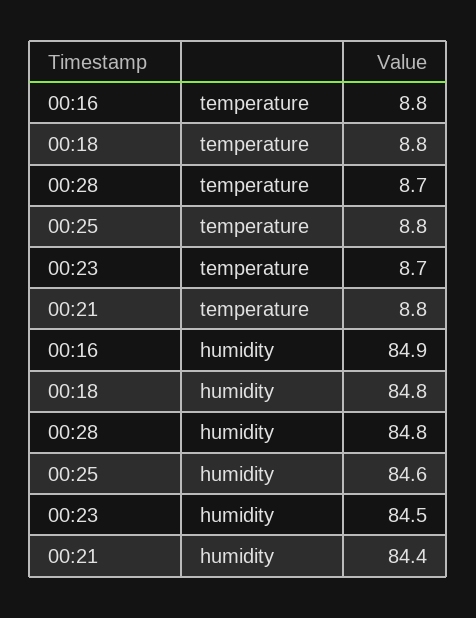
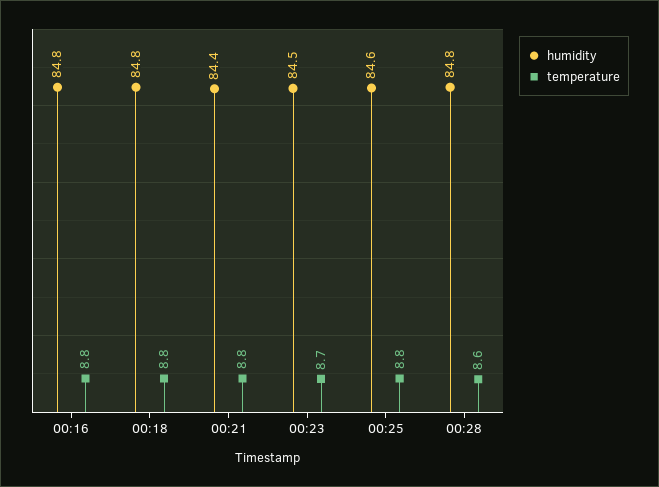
  {
    "temperature": {
      "00:16": 8.8,
      "00:18": 8.8,
-     "00:28": 8.7,
+     "00:28": 8.6,
      "00:25": 8.8,
      "00:23": 8.7,
      "00:21": 8.8
    },
    "humidity": {
-     "00:16": 84.9,
+     "00:16": 84.8,
      "00:18": 84.8,
      "00:28": 84.8,
      "00:25": 84.6,
      "00:23": 84.5,
      "00:21": 84.4
    }
  }

